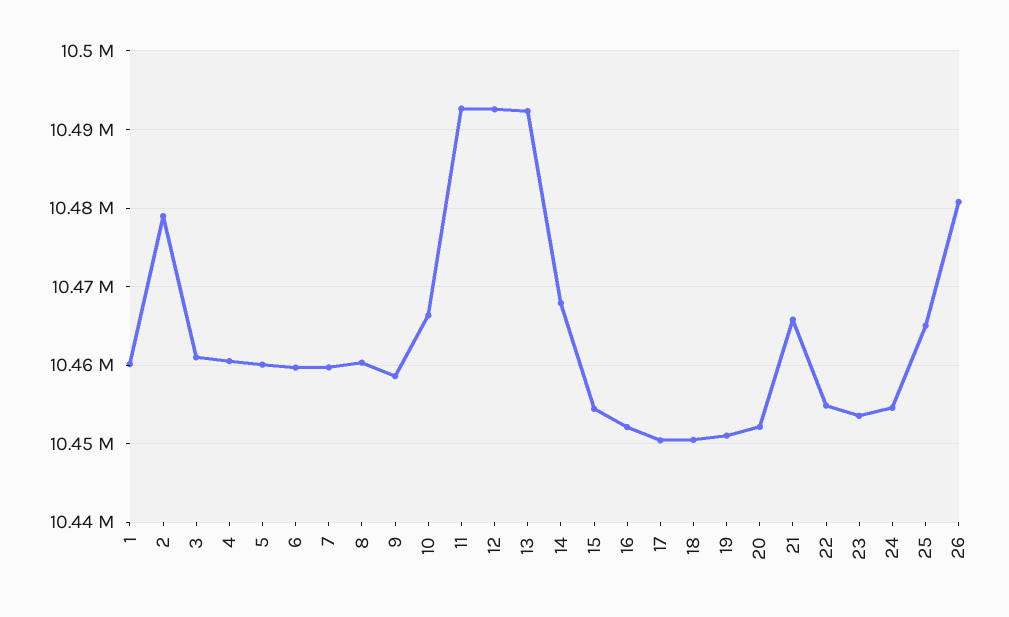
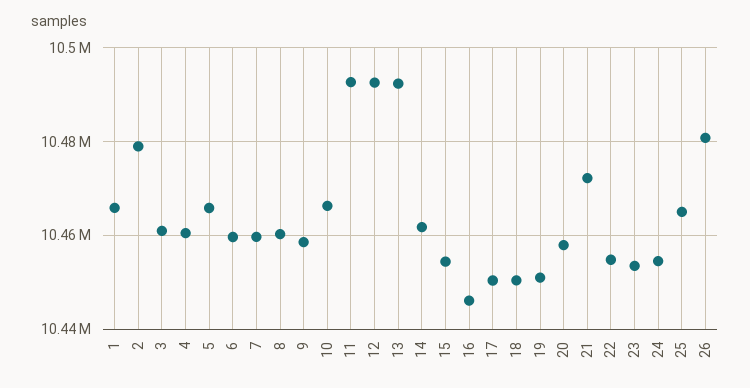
  {
-   "1": 10460000,
+   "1": 10466000,
    "2": 10479000,
    "3": 10461000,
    "4": 10460000,
-   "5": 10460000,
+   "5": 10466000,
    "6": 10460000,
    "7": 10460000,
    "8": 10460000,
    "9": 10459000,
    "10": 10466000,
    "11": 10493000,
    "12": 10493000,
    "13": 10492000,
-   "14": 10468000,
+   "14": 10462000,
    "15": 10454000,
-   "16": 10452000,
+   "16": 10446000,
    "17": 10450000,
    "18": 10450000,
    "19": 10451000,
-   "20": 10452000,
+   "20": 10458000,
-   "21": 10466000,
+   "21": 10472000,
    "22": 10455000,
    "23": 10454000,
    "24": 10455000,
    "25": 10465000,
    "26": 10481000
  }

